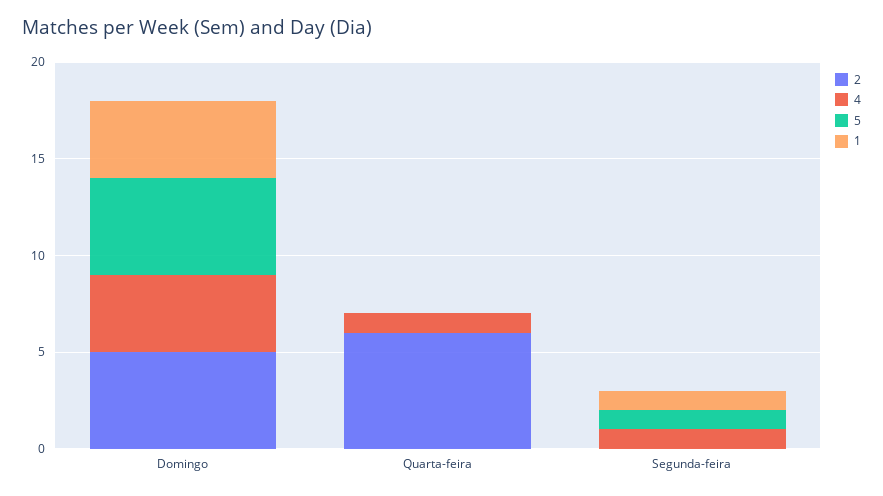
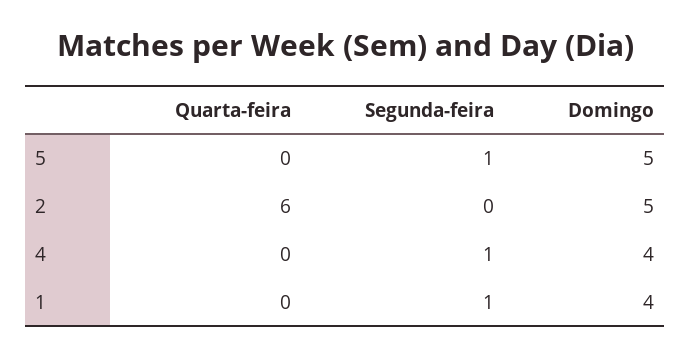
  {
    "2": {
      "Domingo": 5,
      "Quarta-feira": 6,
      "Segunda-feira": 0
    },
    "4": {
      "Domingo": 4,
-     "Quarta-feira": 1,
+     "Quarta-feira": 0,
      "Segunda-feira": 1
    },
    "5": {
      "Domingo": 5,
      "Quarta-feira": 0,
      "Segunda-feira": 1
    },
    "1": {
      "Domingo": 4,
      "Quarta-feira": 0,
      "Segunda-feira": 1
    }
  }

